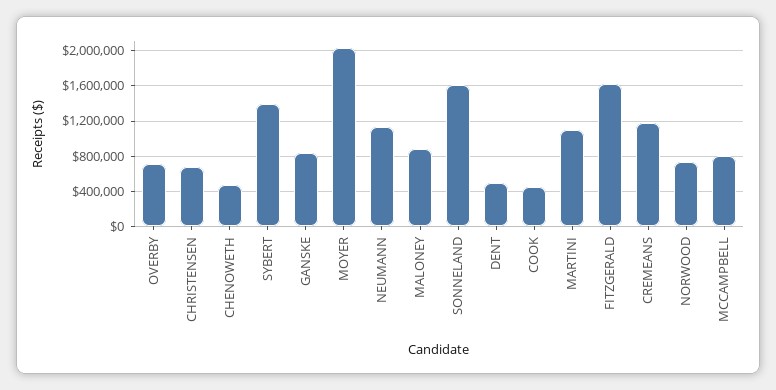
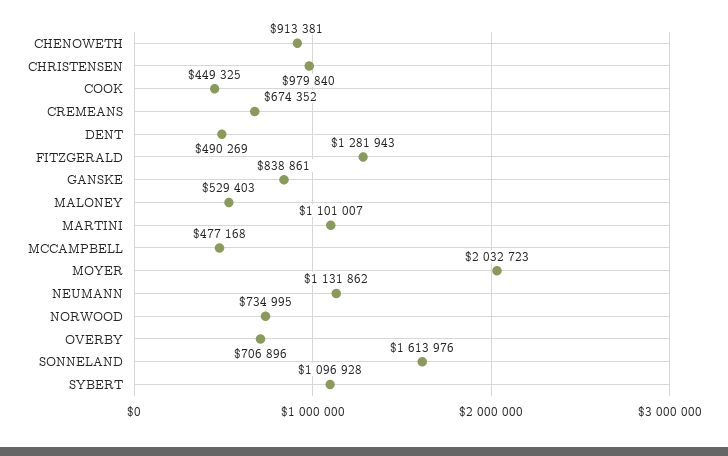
  {
    "OVERBY": 706896,
-   "CHRISTENSEN": 700000,
+   "CHRISTENSEN": 979840,
-   "CHENOWETH": 500000,
+   "CHENOWETH": 913381,
-   "SYBERT": 1400000,
+   "SYBERT": 1096928,
    "GANSKE": 838861,
    "MOYER": 2032723,
    "NEUMANN": 1131862,
-   "MALONEY": 900000,
+   "MALONEY": 529403,
    "SONNELAND": 1613976,
    "DENT": 490269,
    "COOK": 449325,
    "MARTINI": 1101007,
-   "FITZGERALD": 1600000,
+   "FITZGERALD": 1281943,
-   "CREMEANS": 1200000,
+   "CREMEANS": 674352,
    "NORWOOD": 734995,
-   "MCCAMPBELL": 800000
+   "MCCAMPBELL": 477168
  }

